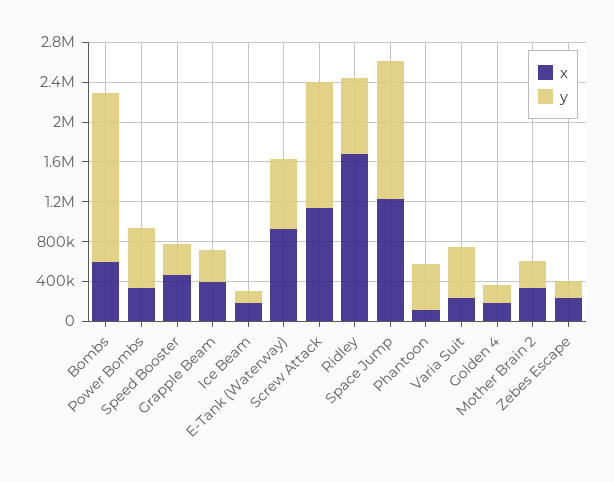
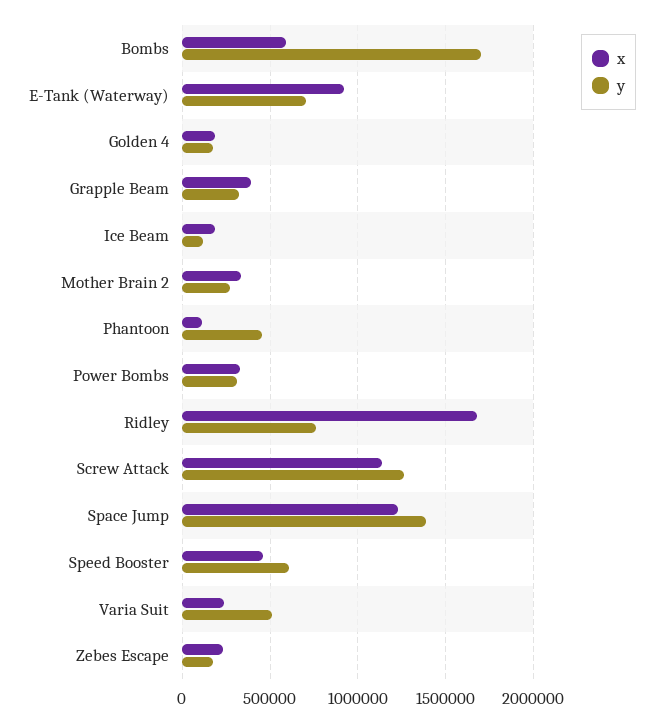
  {
    "x": {
      "Bombs": 600000,
      "Power Bombs": 350000,
      "Speed Booster": 450000,
      "Grapple Beam": 400000,
      "Ice Beam": 200000,
      "E-Tank (Waterway)": 900000,
      "Screw Attack": 1150000,
      "Ridley": 1700000,
      "Space Jump": 1250000,
      "Phantoon": 100000,
      "Varia Suit": 250000,
      "Golden 4": 200000,
      "Mother Brain 2": 350000,
      "Zebes Escape": 250000
    },
    "y": {
      "Bombs": 1700000,
-     "Power Bombs": 600000,
+     "Power Bombs": 300000,
-     "Speed Booster": 300000,
+     "Speed Booster": 600000,
      "Grapple Beam": 300000,
      "Ice Beam": 100000,
      "E-Tank (Waterway)": 700000,
      "Screw Attack": 1250000,
      "Ridley": 750000,
      "Space Jump": 1400000,
      "Phantoon": 450000,
      "Varia Suit": 500000,
      "Golden 4": 150000,
      "Mother Brain 2": 250000,
      "Zebes Escape": 150000
    }
  }

